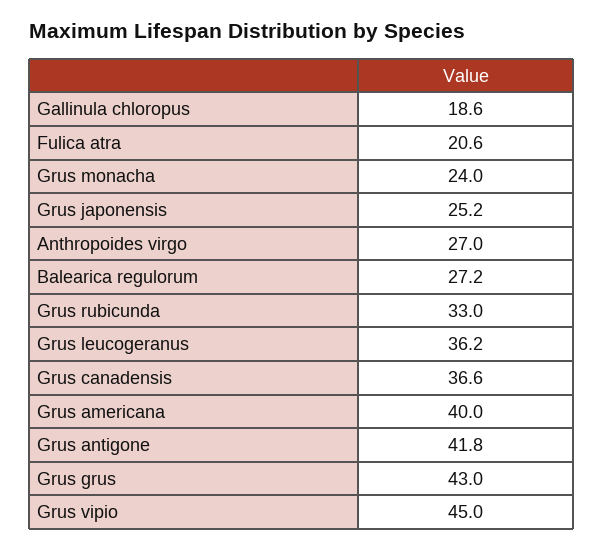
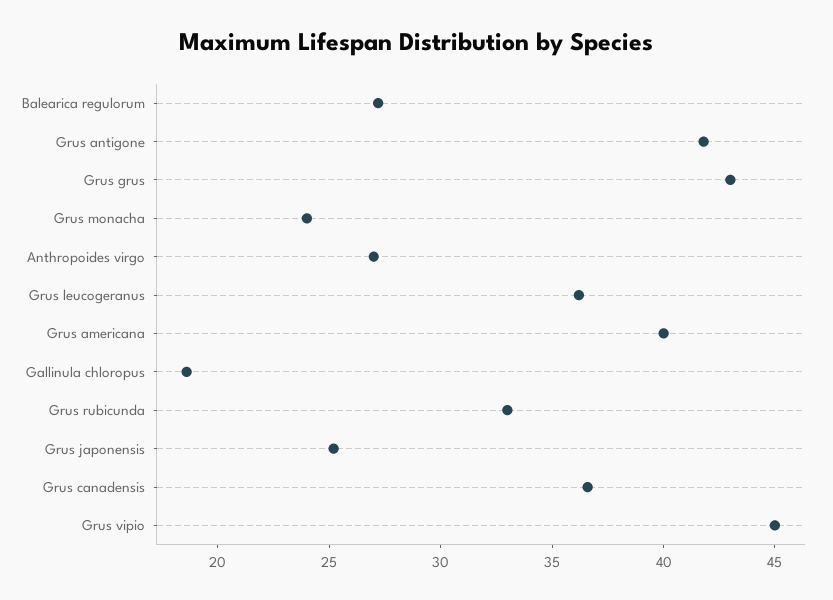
  {
    "Gallinula chloropus": 18.6,
-   "Fulica atra": 20.6,
    "Grus monacha": 24,
    "Grus japonensis": 25.2,
    "Anthropoides virgo": 27,
    "Balearica regulorum": 27.2,
    "Grus rubicunda": 33,
    "Grus leucogeranus": 36.2,
    "Grus canadensis": 36.6,
    "Grus americana": 40,
    "Grus antigone": 41.8,
    "Grus grus": 43,
    "Grus vipio": 45
  }

